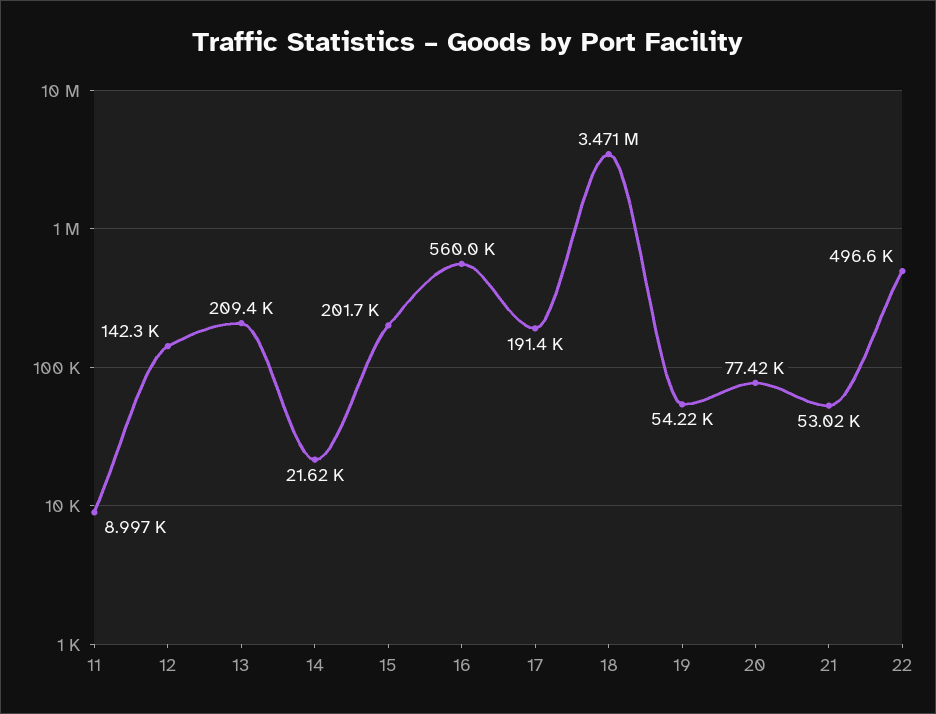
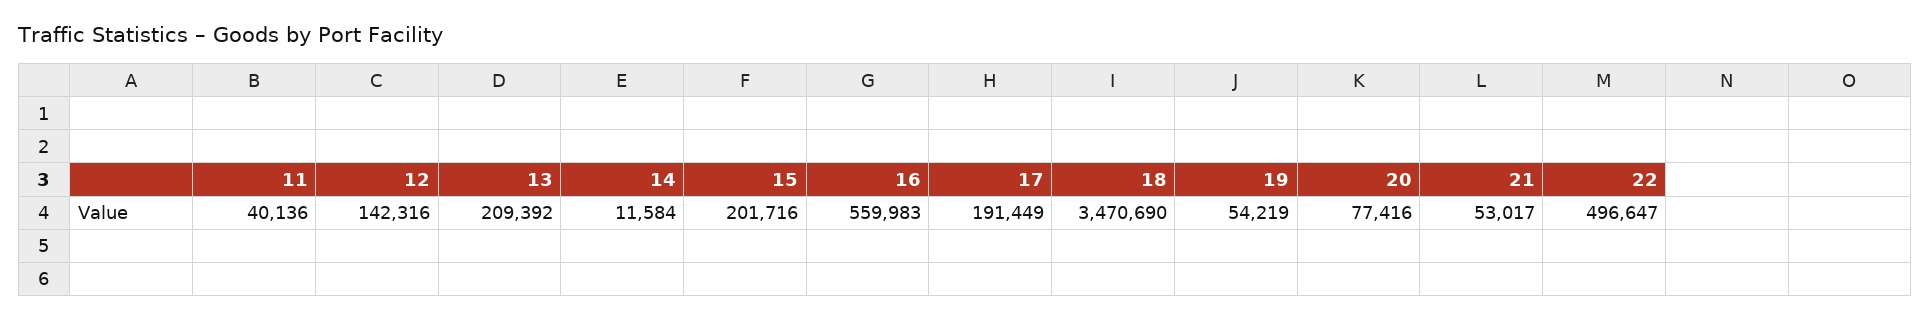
  {
-   "11": 8997,
+   "11": 40136,
    "12": 142316,
    "13": 209392,
-   "14": 21620,
+   "14": 11584,
    "15": 201716,
    "16": 559983,
    "17": 191449,
    "18": 3470690,
    "19": 54219,
    "20": 77416,
    "21": 53017,
    "22": 496647
  }

